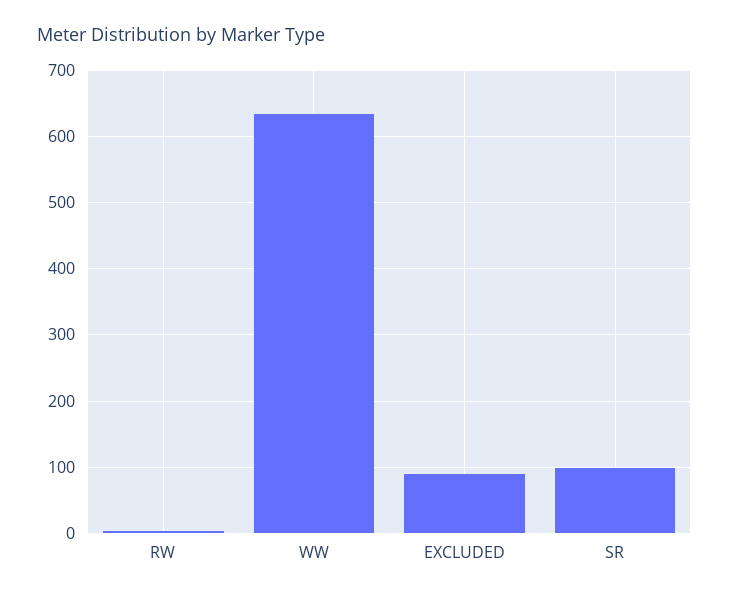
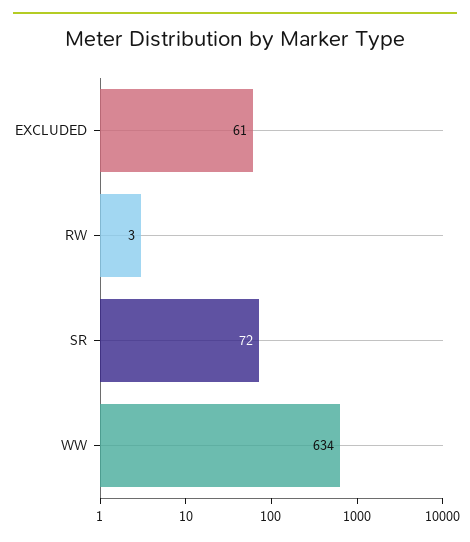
  {
    "RW": 3,
    "WW": 634,
-   "EXCLUDED": 90,
+   "EXCLUDED": 61,
-   "SR": 100
+   "SR": 72
  }

